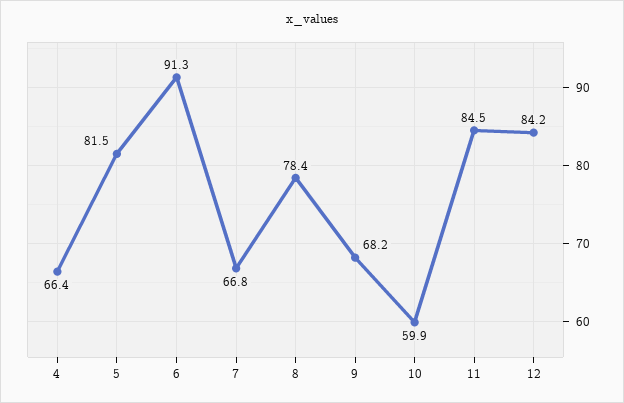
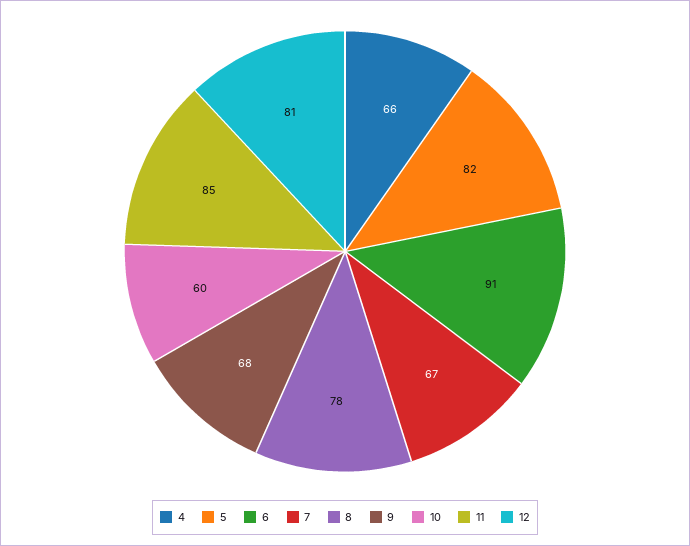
  {
    "4": 66.4,
    "5": 81.5,
    "6": 91.3,
    "7": 66.8,
    "8": 78.4,
    "9": 68.2,
    "10": 59.9,
    "11": 84.5,
-   "12": 84.2
+   "12": 81
  }

